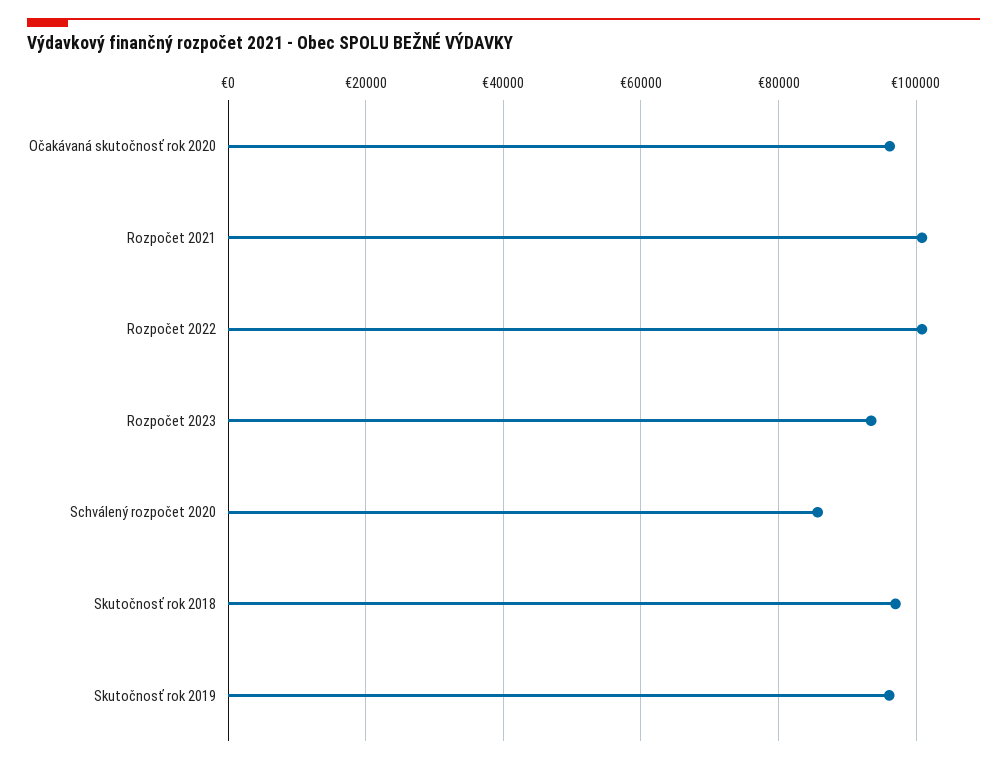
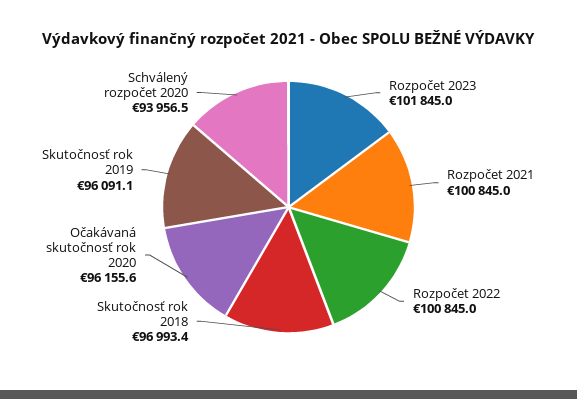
  {
    "Očakávaná skutočnosť rok 2020": 96155.6,
    "Rozpočet 2021": 100845,
    "Rozpočet 2022": 100845,
-   "Rozpočet 2023": 94000,
+   "Rozpočet 2023": 101845,
-   "Schválený rozpočet 2020": 86000,
+   "Schválený rozpočet 2020": 93956.5,
    "Skutočnosť rok 2018": 96993.4,
    "Skutočnosť rok 2019": 96091.1
  }

